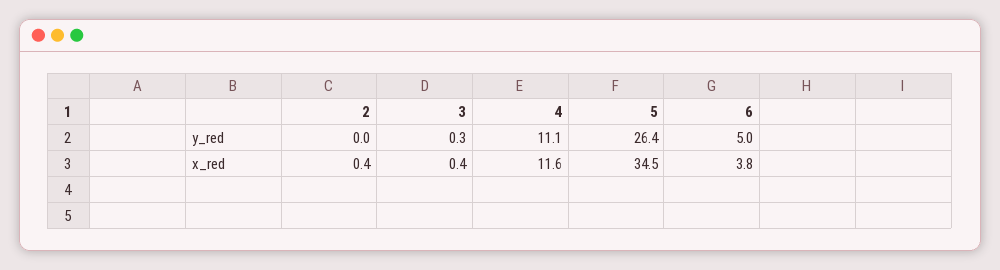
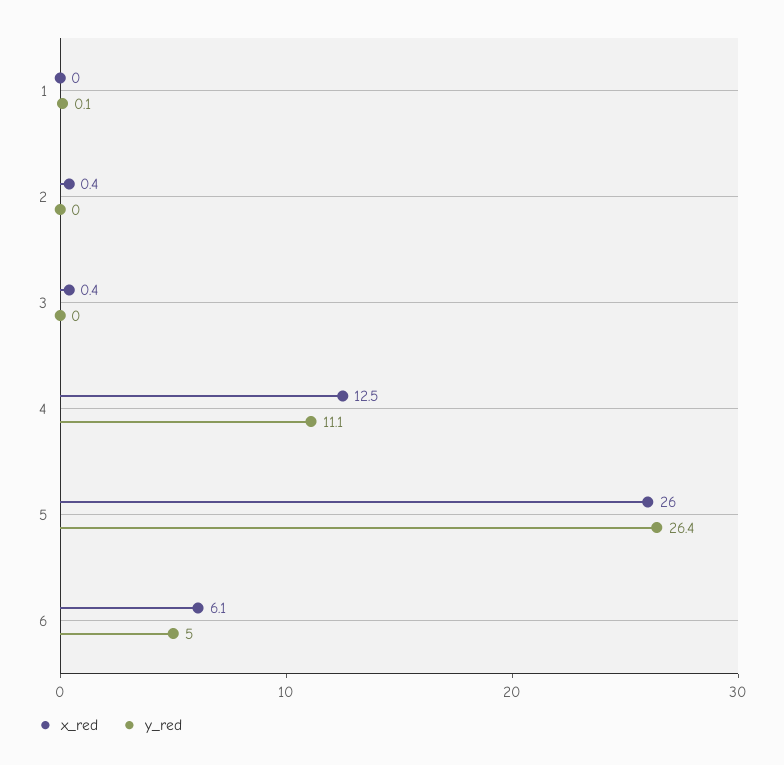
  {
    "y_red": {
      "2": 0,
-     "3": 0.3,
+     "3": 0,
      "4": 11.1,
      "5": 26.4,
-     "6": 5
+     "6": 5,
+     "1": 0.1
    },
    "x_red": {
      "2": 0.4,
      "3": 0.4,
-     "4": 11.6,
+     "4": 12.5,
-     "5": 34.5,
+     "5": 26,
-     "6": 3.8
+     "6": 6.1,
+     "1": 0
    }
  }

